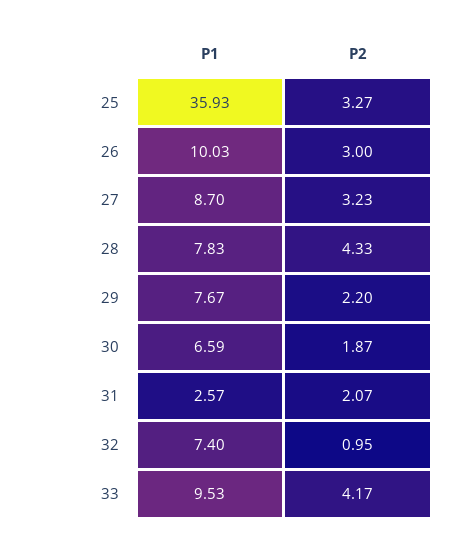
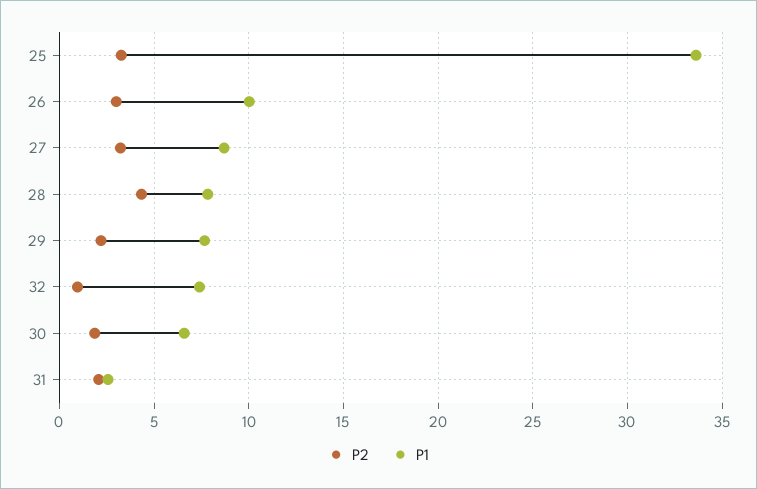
  {
    "P1": {
-     "25": 35.93,
+     "25": 33.5,
      "26": 10.03,
      "27": 8.7,
      "28": 7.83,
      "29": 7.67,
      "30": 6.59,
      "31": 2.57,
-     "32": 7.4,
+     "32": 7.4
-     "33": 9.53
    },
    "P2": {
      "25": 3.27,
      "26": 3,
      "27": 3.23,
      "28": 4.33,
      "29": 2.2,
      "30": 1.87,
      "31": 2.07,
-     "32": 0.95,
+     "32": 0.95
-     "33": 4.17
    }
  }

